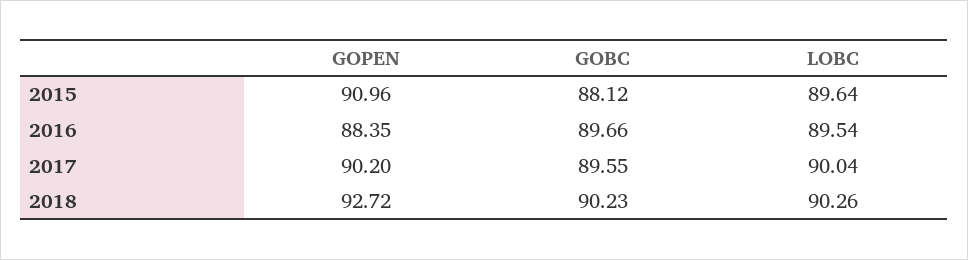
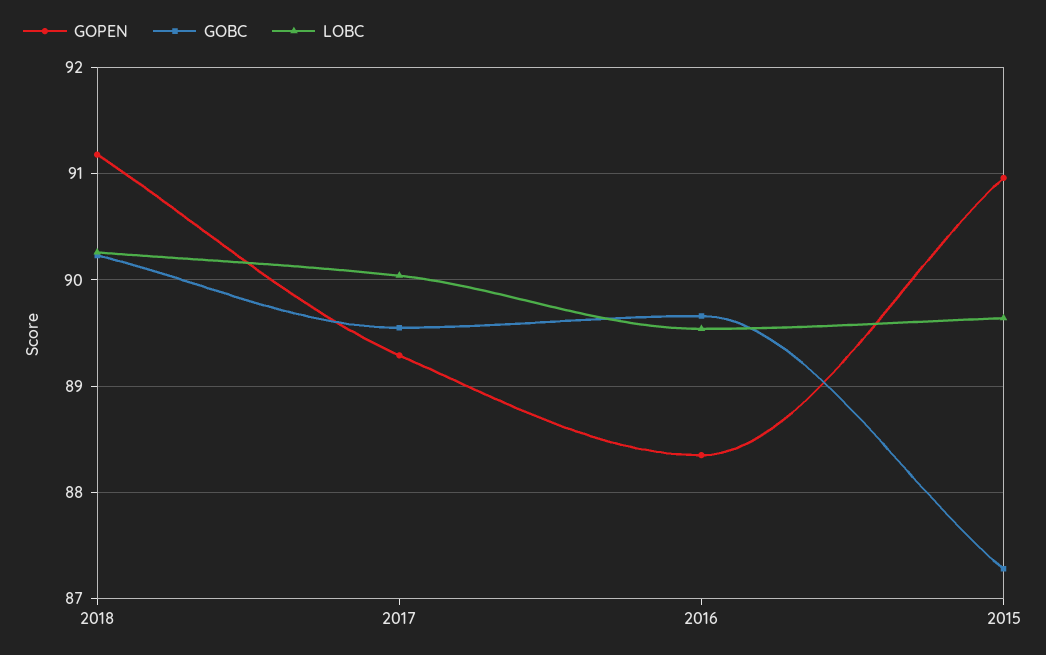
  {
    "GOPEN": {
      "2015": 90.96,
      "2016": 88.35,
-     "2017": 90.2,
+     "2017": 89.3,
-     "2018": 92.72
+     "2018": 91.2
    },
    "GOBC": {
-     "2015": 88.12,
+     "2015": 87.3,
      "2016": 89.66,
      "2017": 89.55,
      "2018": 90.23
    },
    "LOBC": {
      "2015": 89.64,
      "2016": 89.54,
      "2017": 90.04,
      "2018": 90.26
    }
  }

